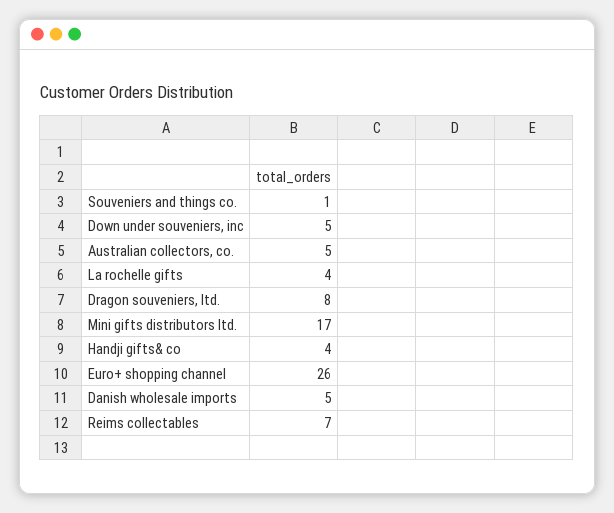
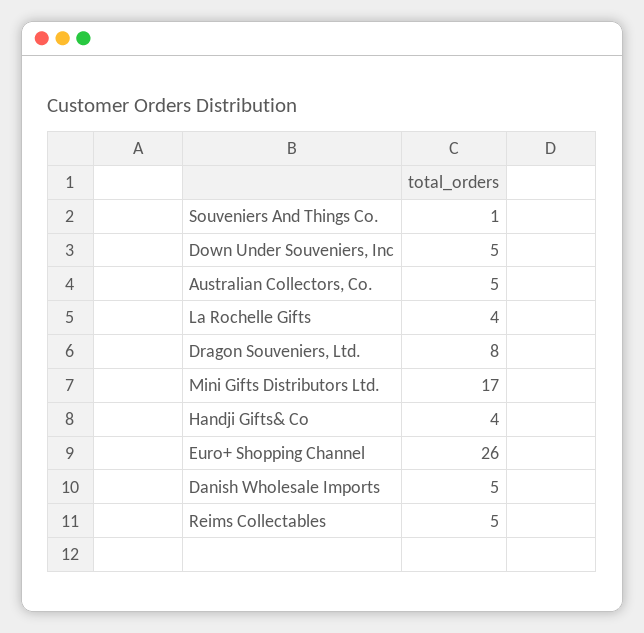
  {
    "Souveniers and things co.": 1,
    "Down under souveniers, inc": 5,
    "Australian collectors, co.": 5,
    "La rochelle gifts": 4,
    "Dragon souveniers, ltd.": 8,
    "Mini gifts distributors ltd.": 17,
    "Handji gifts& co": 4,
    "Euro+ shopping channel": 26,
    "Danish wholesale imports": 5,
-   "Reims collectables": 7
+   "Reims collectables": 5
  }

